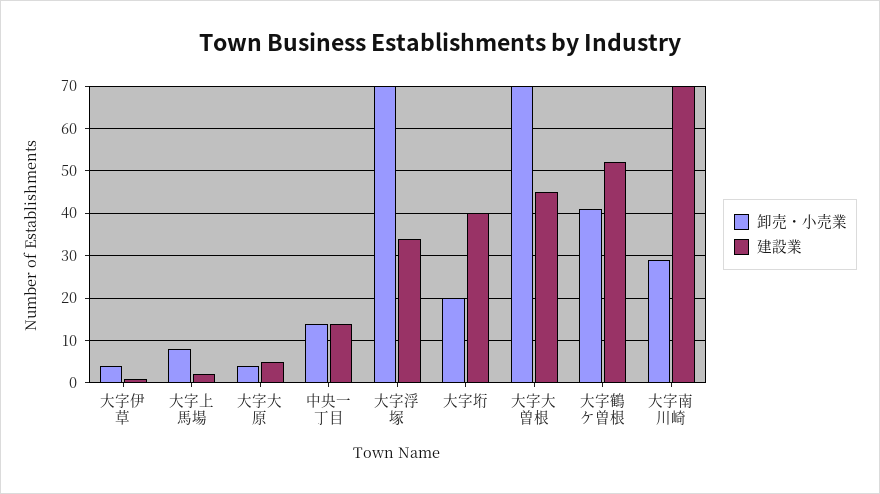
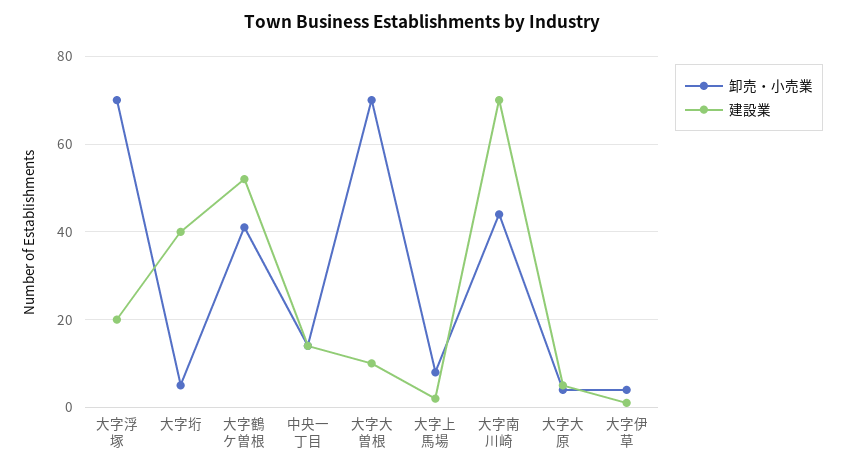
  {
    "卸売・小売業": {
      "大字伊草": 5,
      "大字上馬場": 10,
      "大字大原": 5,
      "中央一丁目": 15,
      "大字浮塚": 70,
-     "大字垳": 20,
+     "大字垳": 5,
      "大字大曽根": 70,
      "大字鶴ケ曽根": 40,
-     "大字南川崎": 30
+     "大字南川崎": 45
    },
    "建設業": {
      "大字伊草": 0,
      "大字上馬場": 0,
      "大字大原": 5,
      "中央一丁目": 15,
-     "大字浮塚": 35,
+     "大字浮塚": 20,
      "大字垳": 40,
-     "大字大曽根": 45,
+     "大字大曽根": 10,
      "大字鶴ケ曽根": 50,
      "大字南川崎": 70
    }
  }

